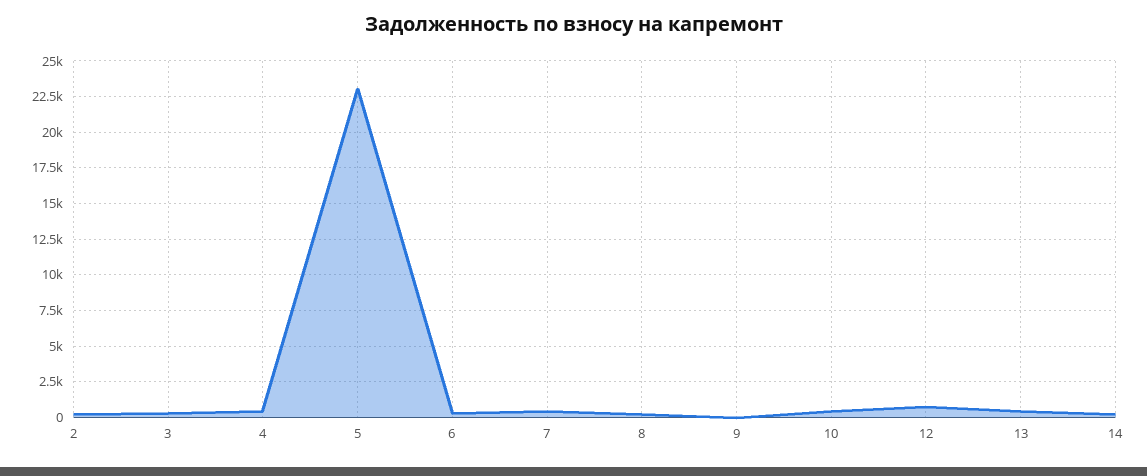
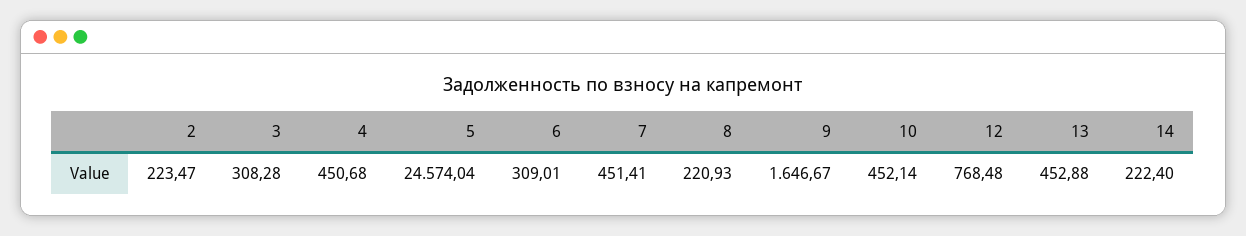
  {
    "2": 223.47,
    "3": 308.28,
    "4": 450.68,
-   "5": 23000,
+   "5": 24574.04,
    "6": 309.01,
    "7": 451.41,
    "8": 220.93,
-   "9": 0,
+   "9": 1646.67,
    "10": 452.14,
    "12": 768.48,
    "13": 452.88,
    "14": 222.4
  }

